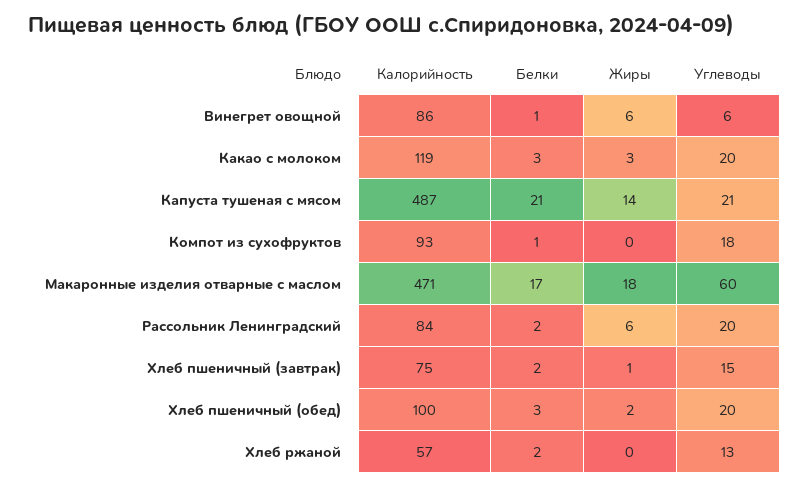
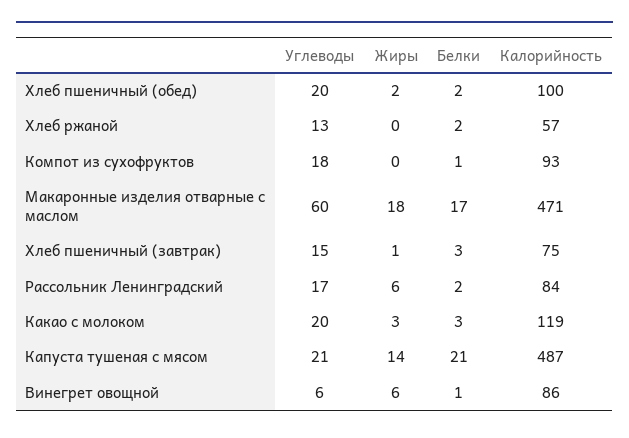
  {
    "Калорийность": {
      "Винегрет овощной": 86,
      "Какао с молоком": 119,
      "Капуста тушеная с мясом": 487,
      "Компот из сухофруктов": 93,
      "Макаронные изделия отварные с маслом": 471,
      "Рассольник Ленинградский": 84,
      "Хлеб пшеничный (завтрак)": 75,
      "Хлеб пшеничный (обед)": 100,
      "Хлеб ржаной": 57
    },
    "Белки": {
      "Винегрет овощной": 1,
      "Какао с молоком": 3,
      "Капуста тушеная с мясом": 21,
      "Компот из сухофруктов": 1,
      "Макаронные изделия отварные с маслом": 17,
      "Рассольник Ленинградский": 2,
-     "Хлеб пшеничный (завтрак)": 2,
+     "Хлеб пшеничный (завтрак)": 3,
-     "Хлеб пшеничный (обед)": 3,
+     "Хлеб пшеничный (обед)": 2,
      "Хлеб ржаной": 2
    },
    "Жиры": {
      "Винегрет овощной": 6,
      "Какао с молоком": 3,
      "Капуста тушеная с мясом": 14,
      "Компот из сухофруктов": 0,
      "Макаронные изделия отварные с маслом": 18,
      "Рассольник Ленинградский": 6,
      "Хлеб пшеничный (завтрак)": 1,
      "Хлеб пшеничный (обед)": 2,
      "Хлеб ржаной": 0
    },
    "Углеводы": {
      "Винегрет овощной": 6,
      "Какао с молоком": 20,
      "Капуста тушеная с мясом": 21,
      "Компот из сухофруктов": 18,
      "Макаронные изделия отварные с маслом": 60,
-     "Рассольник Ленинградский": 20,
+     "Рассольник Ленинградский": 17,
      "Хлеб пшеничный (завтрак)": 15,
      "Хлеб пшеничный (обед)": 20,
      "Хлеб ржаной": 13
    }
  }

